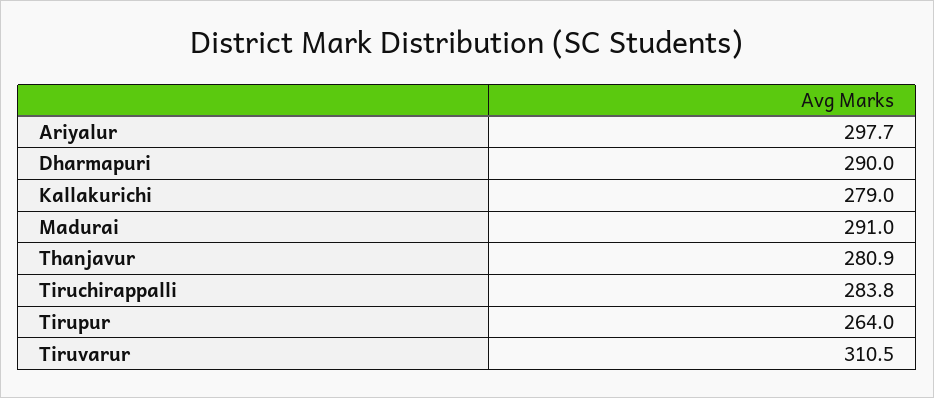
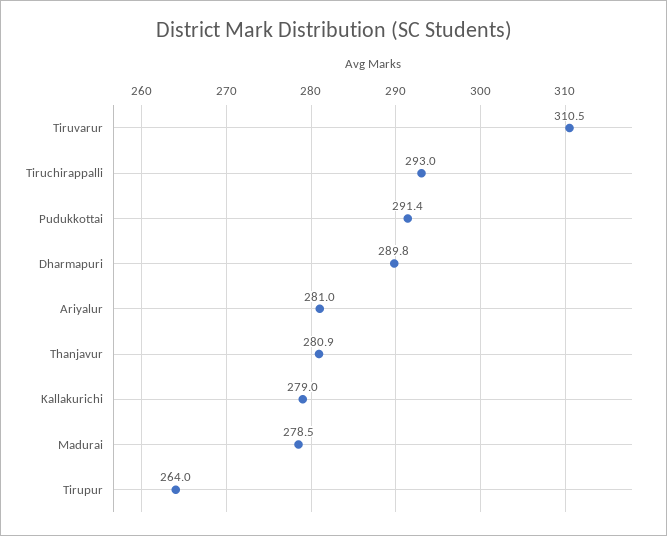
  {
-   "Ariyalur": 297.7,
+   "Ariyalur": 281,
-   "Dharmapuri": 290,
+   "Dharmapuri": 289.8,
    "Kallakurichi": 279,
-   "Madurai": 291,
+   "Madurai": 278.5,
    "Thanjavur": 280.9,
-   "Tiruchirappalli": 283.8,
+   "Tiruchirappalli": 293,
    "Tirupur": 264,
-   "Tiruvarur": 310.5
+   "Tiruvarur": 310.5,
+   "Pudukkottai": 291.4
  }

